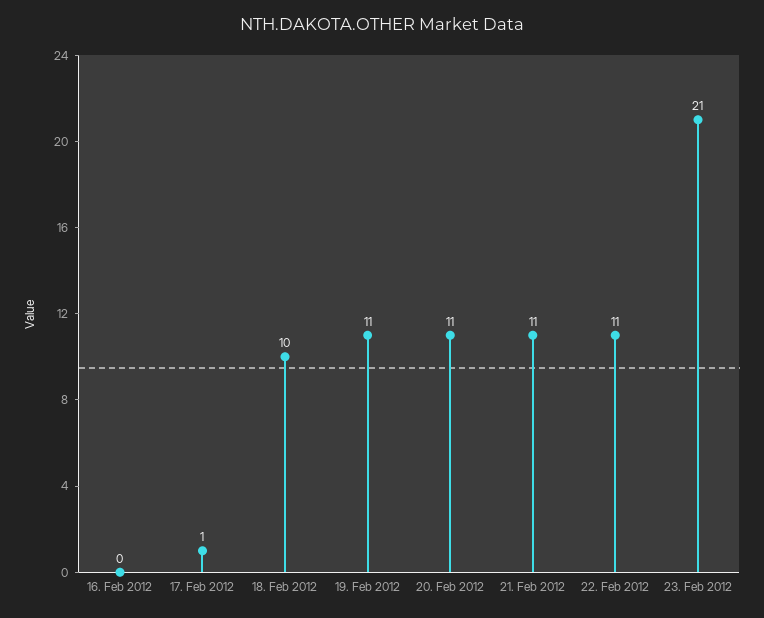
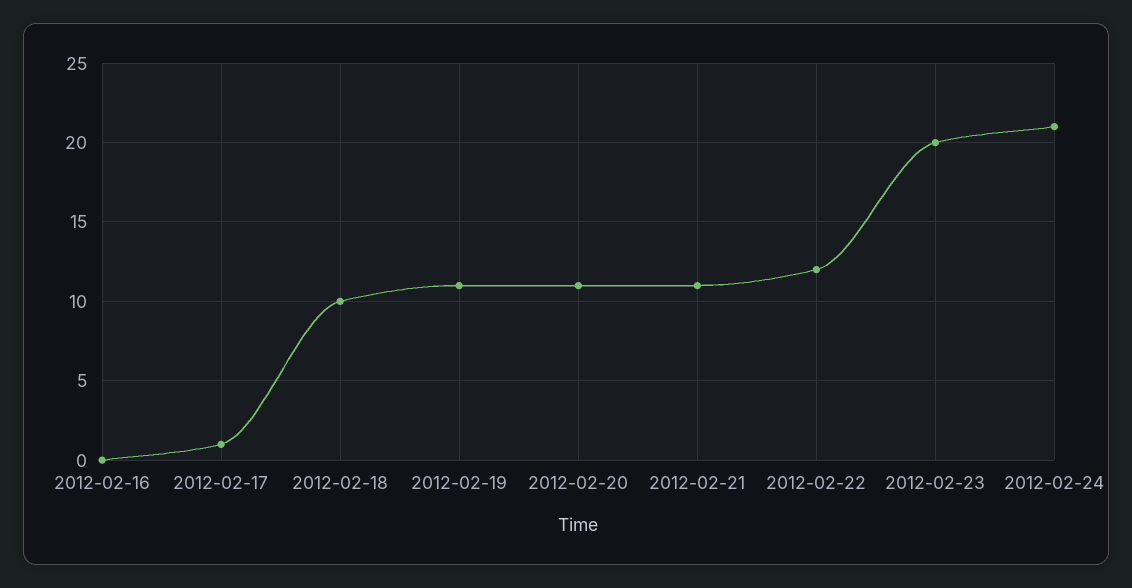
  {
    "16. Feb 2012": 0,
    "17. Feb 2012": 1,
    "18. Feb 2012": 10,
    "19. Feb 2012": 11,
    "20. Feb 2012": 11,
    "21. Feb 2012": 11,
-   "22. Feb 2012": 11,
+   "22. Feb 2012": 12,
-   "23. Feb 2012": 21
+   "23. Feb 2012": 20,
+   "2012-02-24": 21
  }

